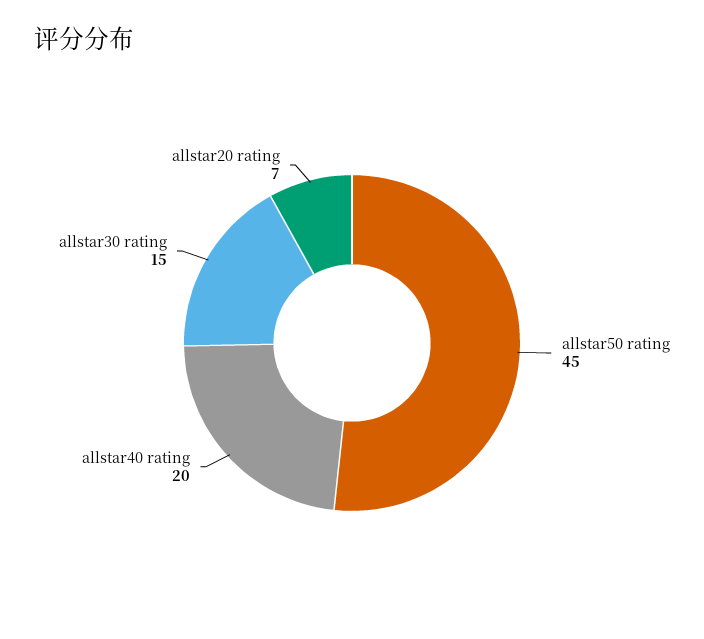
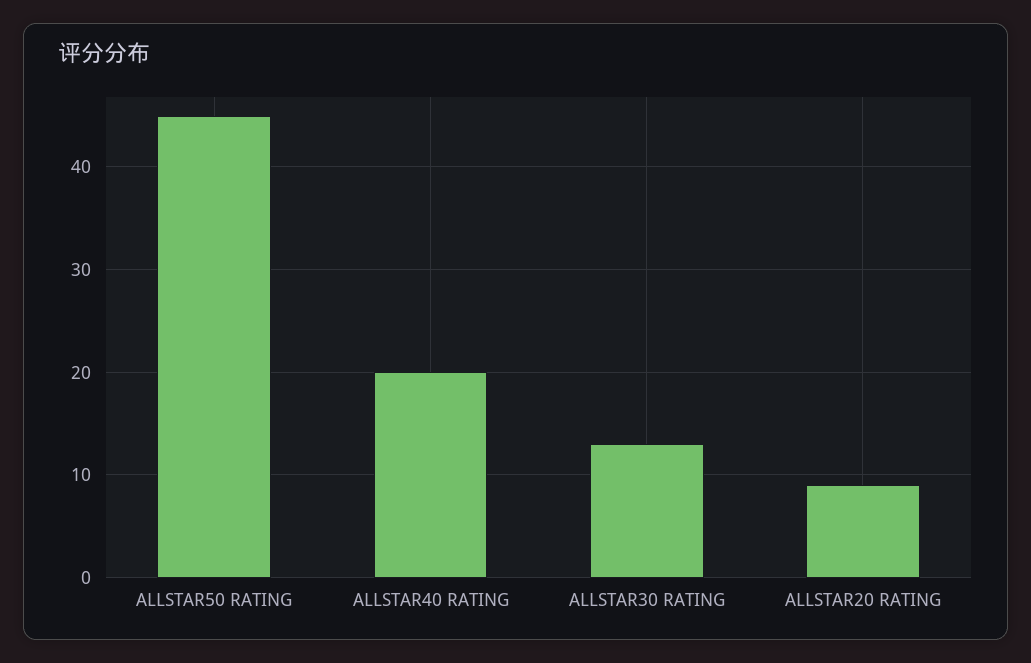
  {
    "allstar50 rating": 45,
    "allstar40 rating": 20,
-   "allstar30 rating": 15,
+   "allstar30 rating": 13,
-   "allstar20 rating": 7
+   "allstar20 rating": 9
  }

